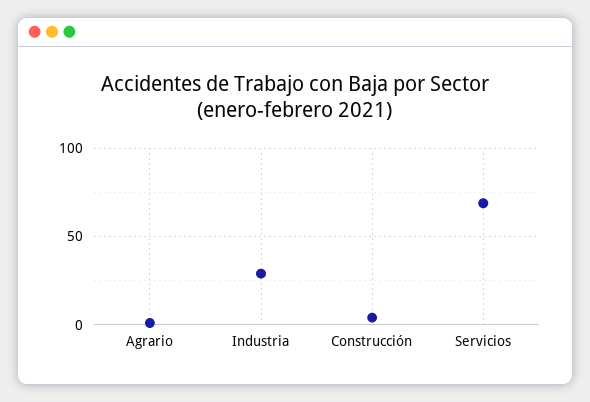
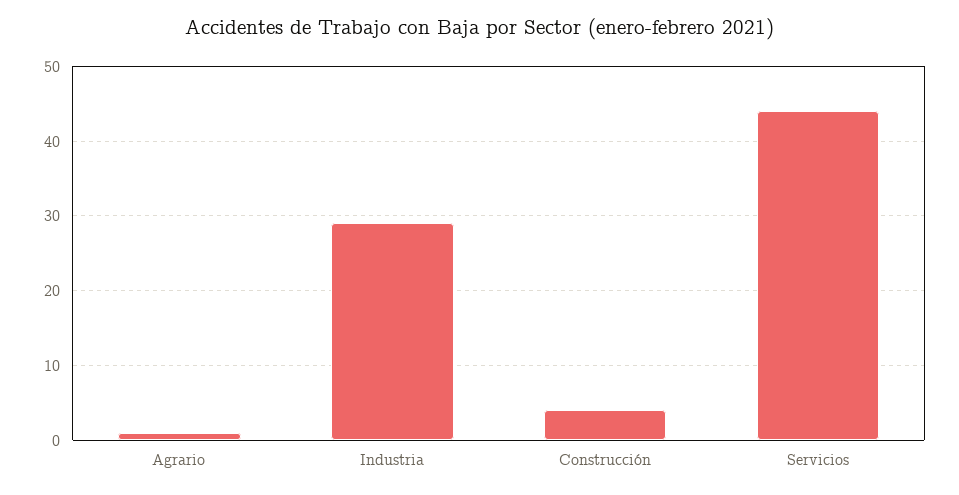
  {
    "Agrario": 1,
    "Industria": 29,
    "Construcción": 4,
-   "Servicios": 70
+   "Servicios": 44
  }

